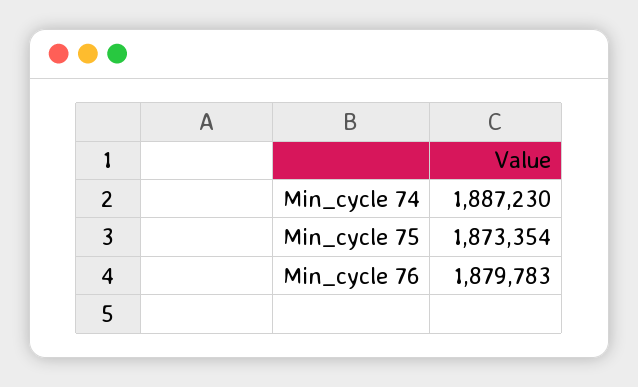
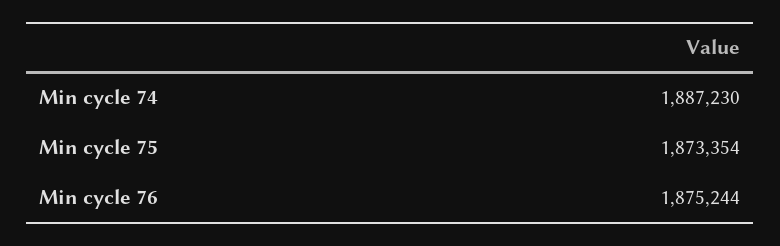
  {
    "Min_cycle 74": 1887230,
    "Min_cycle 75": 1873354,
-   "Min_cycle 76": 1879783
+   "Min_cycle 76": 1875244
  }

